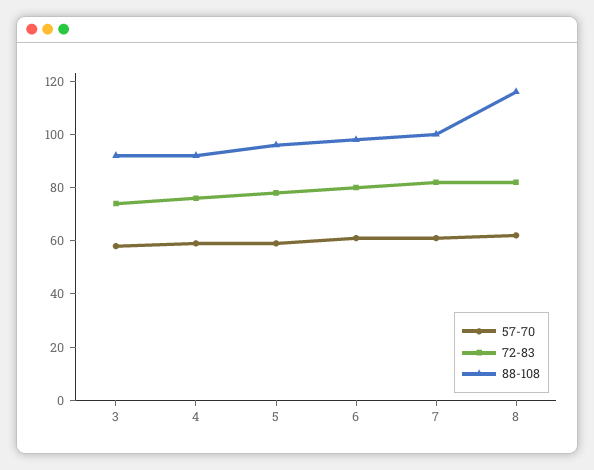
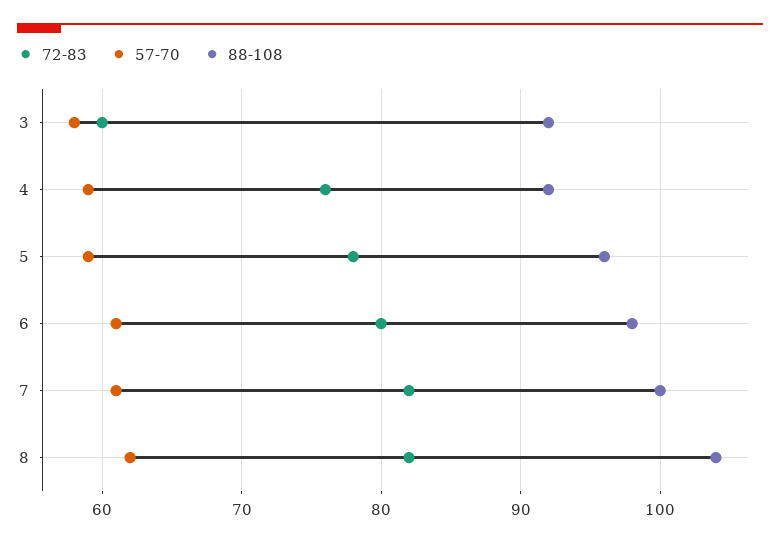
  {
    "57-70": {
      "3": 58,
      "4": 59,
      "5": 59,
      "6": 61,
      "7": 61,
      "8": 62
    },
    "72-83": {
-     "3": 75,
+     "3": 60,
      "4": 76,
      "5": 78,
      "6": 80,
      "7": 82,
      "8": 82
    },
    "88-108": {
      "3": 92,
      "4": 92,
      "5": 96,
      "6": 98,
      "7": 100,
-     "8": 115
+     "8": 104
    }
  }

